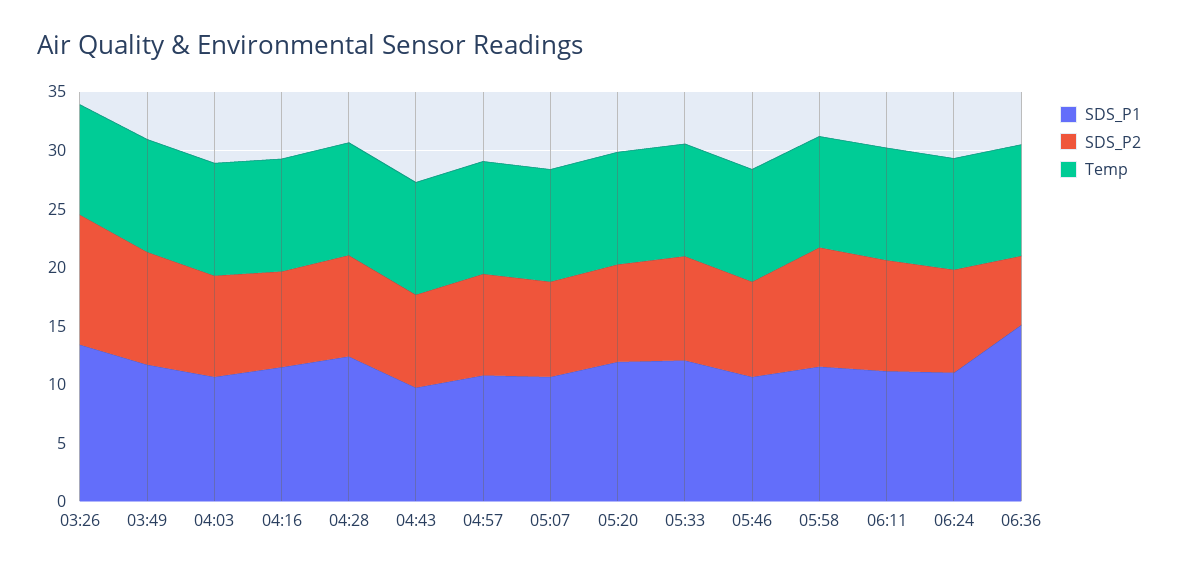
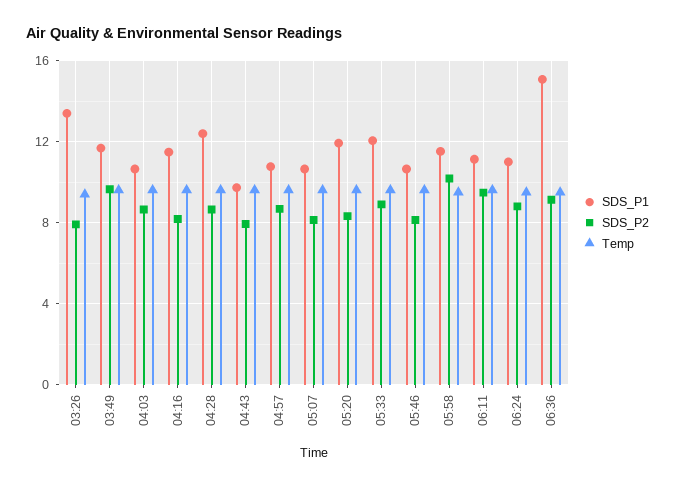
  {
    "SDS_P1": {
      "03:26": 13.5,
      "03:49": 11.5,
      "04:03": 10.5,
      "04:16": 11.5,
      "04:28": 12.5,
      "04:43": 9.5,
      "04:57": 11,
      "05:07": 10.5,
      "05:20": 12,
      "05:33": 12,
      "05:46": 10.5,
      "05:58": 11.5,
      "06:11": 11,
      "06:24": 11,
      "06:36": 15
    },
    "SDS_P2": {
-     "03:26": 11,
+     "03:26": 8,
      "03:49": 9.5,
      "04:03": 8.5,
      "04:16": 8,
      "04:28": 8.5,
      "04:43": 8,
      "04:57": 8.5,
      "05:07": 8,
      "05:20": 8.5,
      "05:33": 9,
      "05:46": 8,
      "05:58": 10,
      "06:11": 9.5,
      "06:24": 9,
-     "06:36": 6
+     "06:36": 9
    },
    "Temp": {
      "03:26": 9.5,
      "03:49": 9.5,
      "04:03": 9.5,
      "04:16": 9.5,
      "04:28": 9.5,
      "04:43": 9.5,
      "04:57": 9.5,
      "05:07": 9.5,
      "05:20": 9.5,
      "05:33": 9.5,
      "05:46": 9.5,
      "05:58": 9.5,
      "06:11": 9.5,
      "06:24": 9.5,
      "06:36": 9.5
    }
  }

